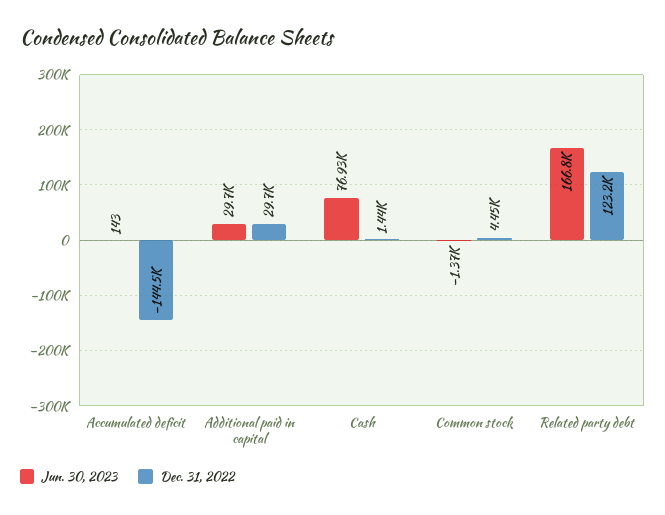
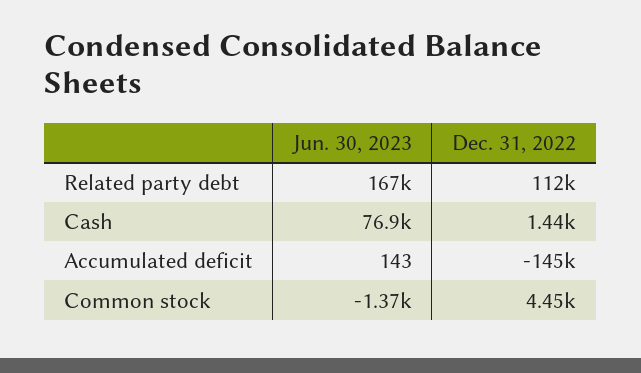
  {
    "Jun. 30, 2023": {
      "Accumulated deficit": 143,
-     "Additional paid in capital": 29700,
      "Cash": 76930,
      "Common stock": -1370,
      "Related party debt": 166800
    },
    "Dec. 31, 2022": {
      "Accumulated deficit": -144500,
-     "Additional paid in capital": 29700,
      "Cash": 1440,
      "Common stock": 4450,
-     "Related party debt": 123200
+     "Related party debt": 112000
    }
  }

